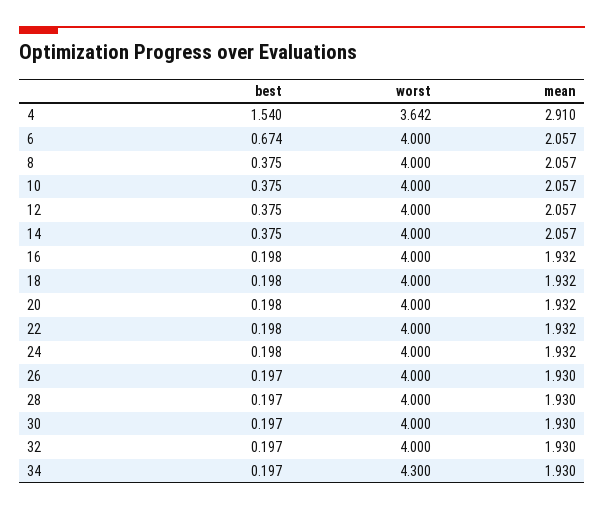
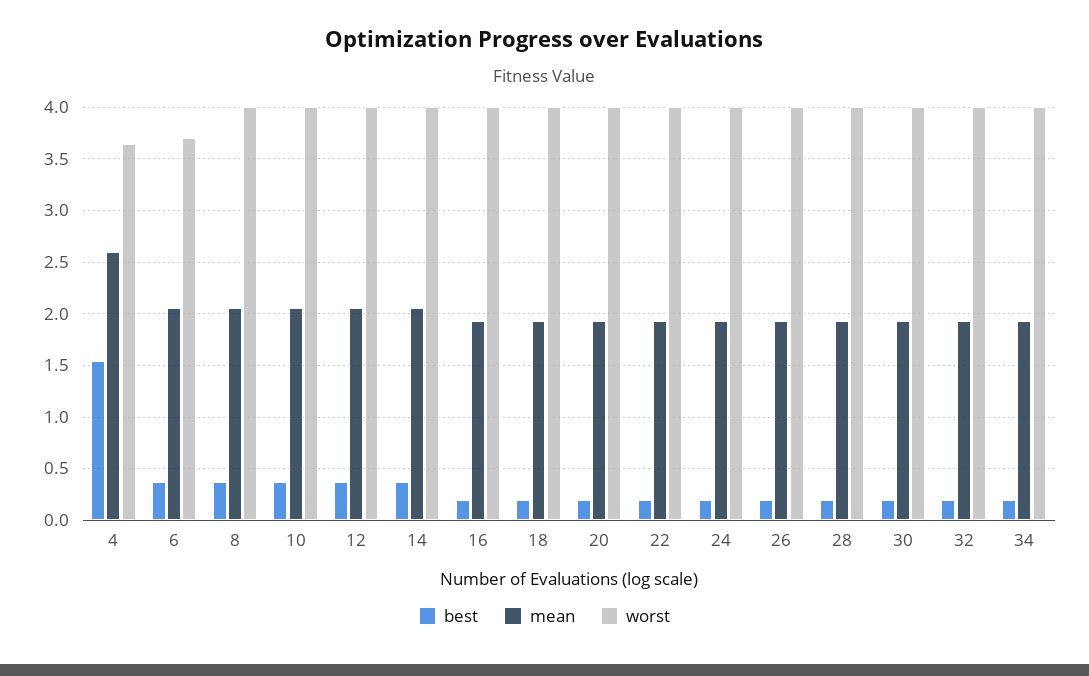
  {
    "best": {
      "4": 1.54,
-     "6": 0.674,
+     "6": 0.4,
      "8": 0.375,
      "10": 0.375,
      "12": 0.375,
      "14": 0.375,
      "16": 0.198,
      "18": 0.198,
      "20": 0.198,
      "22": 0.198,
      "24": 0.198,
      "26": 0.197,
      "28": 0.197,
      "30": 0.197,
      "32": 0.197,
      "34": 0.197
    },
    "worst": {
      "4": 3.642,
-     "6": 4,
+     "6": 3.7,
      "8": 4,
      "10": 4,
      "12": 4,
      "14": 4,
      "16": 4,
      "18": 4,
      "20": 4,
      "22": 4,
      "24": 4,
      "26": 4,
      "28": 4,
      "30": 4,
      "32": 4,
-     "34": 4.3
+     "34": 4
    },
    "mean": {
-     "4": 2.91,
+     "4": 2.6,
      "6": 2.057,
      "8": 2.057,
      "10": 2.057,
      "12": 2.057,
      "14": 2.057,
      "16": 1.932,
      "18": 1.932,
      "20": 1.932,
      "22": 1.932,
      "24": 1.932,
      "26": 1.93,
      "28": 1.93,
      "30": 1.93,
      "32": 1.93,
      "34": 1.93
    }
  }

